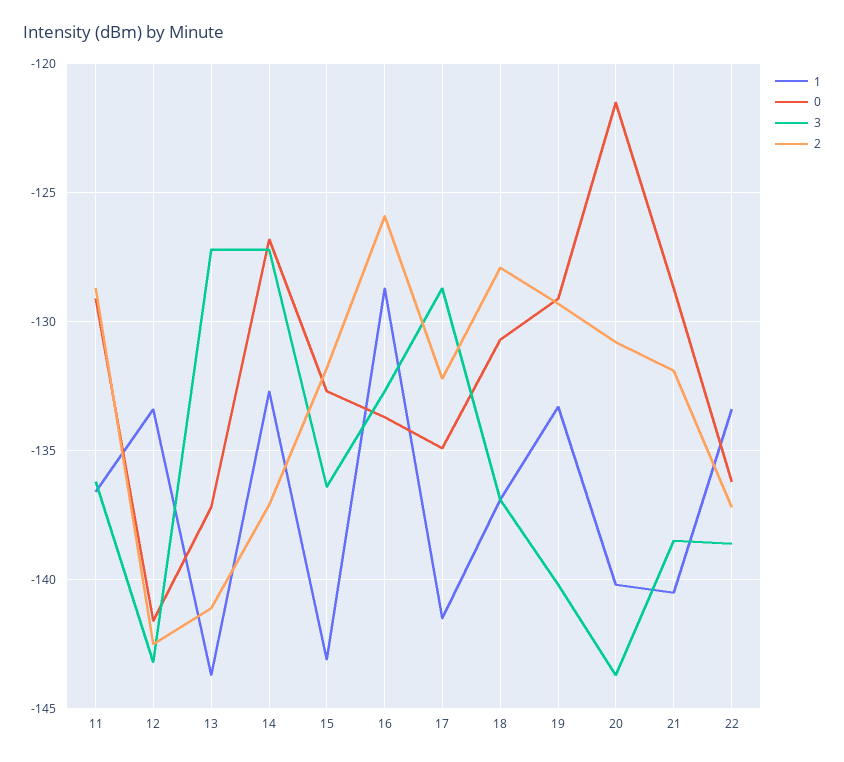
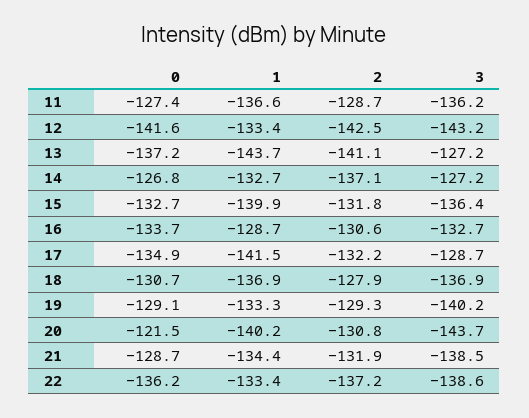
  {
    "1": {
      "11": -136.6,
      "12": -133.4,
      "13": -143.7,
      "14": -132.7,
-     "15": -143,
+     "15": -139.9,
      "16": -128.7,
      "17": -141.5,
      "18": -136.9,
      "19": -133.3,
      "20": -140.2,
-     "21": -140.5,
+     "21": -134.4,
      "22": -133.4
    },
    "0": {
-     "11": -129,
+     "11": -127.4,
      "12": -141.6,
      "13": -137.2,
      "14": -126.8,
      "15": -132.7,
      "16": -133.7,
      "17": -134.9,
      "18": -130.7,
      "19": -129.1,
      "20": -121.5,
      "21": -128.7,
      "22": -136.2
    },
    "3": {
      "11": -136.2,
      "12": -143.2,
      "13": -127.2,
      "14": -127.2,
      "15": -136.4,
      "16": -132.7,
      "17": -128.7,
      "18": -136.9,
      "19": -140.2,
      "20": -143.7,
      "21": -138.5,
      "22": -138.6
    },
    "2": {
      "11": -128.7,
      "12": -142.5,
      "13": -141.1,
      "14": -137.1,
      "15": -131.8,
-     "16": -126,
+     "16": -130.6,
      "17": -132.2,
      "18": -127.9,
      "19": -129.3,
      "20": -130.8,
      "21": -131.9,
      "22": -137.2
    }
  }

